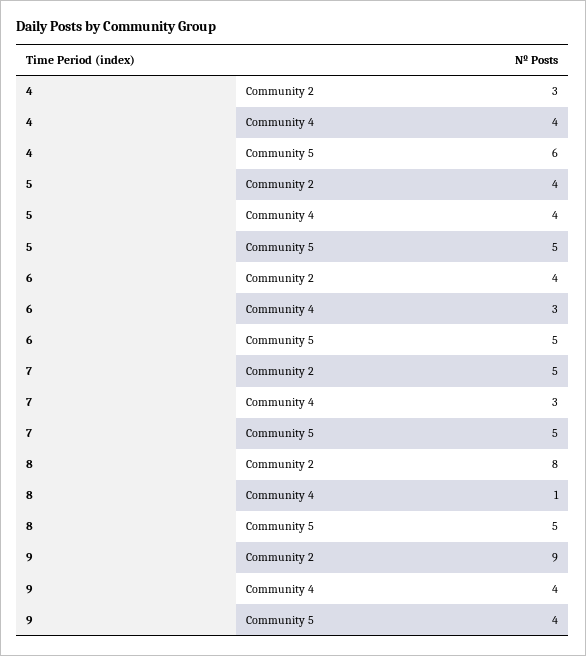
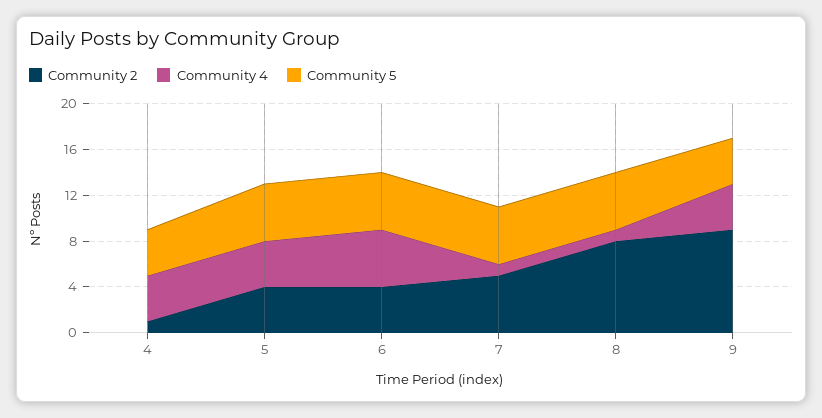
  {
    "Community 2": {
-     "4": 3,
+     "4": 1,
      "5": 4,
      "6": 4,
      "7": 5,
      "8": 8,
      "9": 9
    },
    "Community 4": {
      "4": 4,
      "5": 4,
-     "6": 3,
+     "6": 5,
-     "7": 3,
+     "7": 1,
      "8": 1,
      "9": 4
    },
    "Community 5": {
-     "4": 6,
+     "4": 4,
      "5": 5,
      "6": 5,
      "7": 5,
      "8": 5,
      "9": 4
    }
  }

